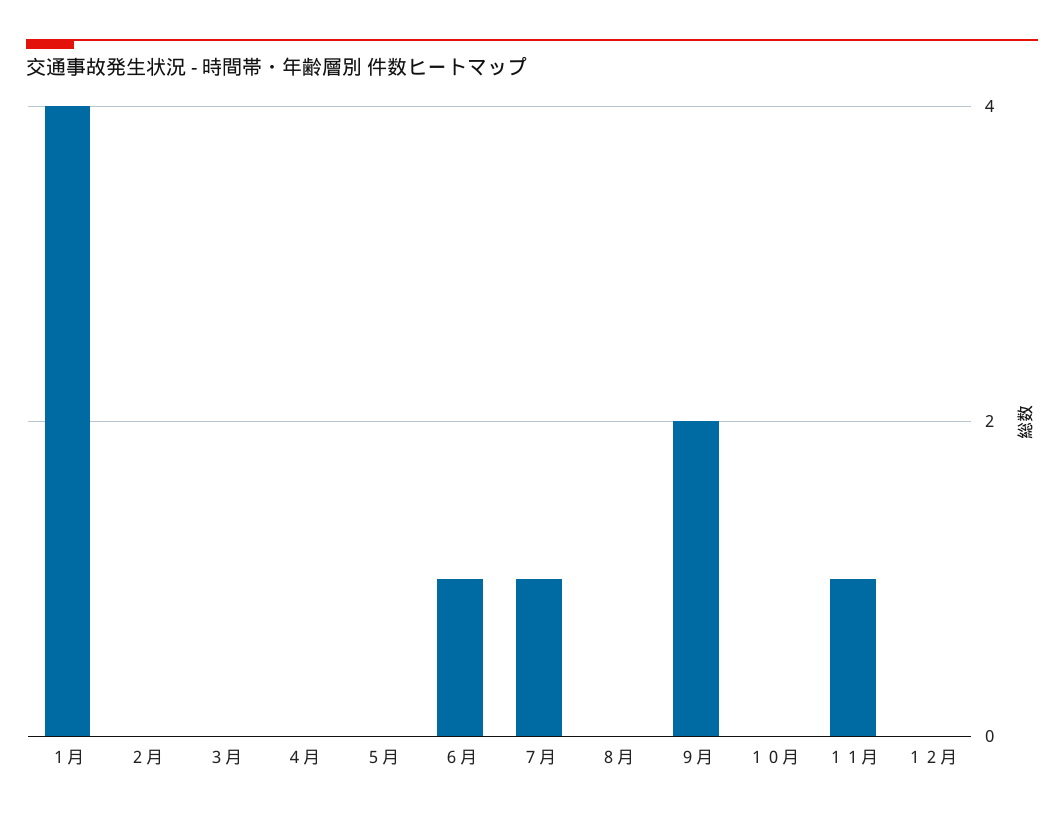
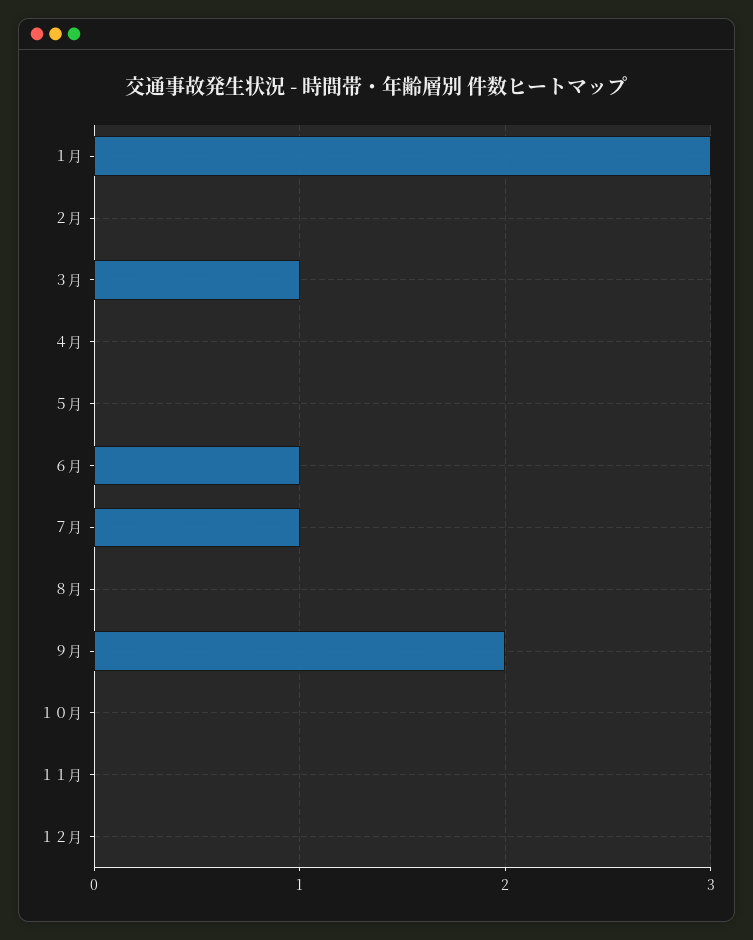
  {
-   "１月": 4,
+   "１月": 3,
    "２月": 0,
-   "３月": 0,
+   "３月": 1,
    "４月": 0,
    "５月": 0,
    "６月": 1,
    "７月": 1,
    "８月": 0,
    "９月": 2,
    "１０月": 0,
-   "１１月": 1,
+   "１１月": 0,
    "１２月": 0
  }

